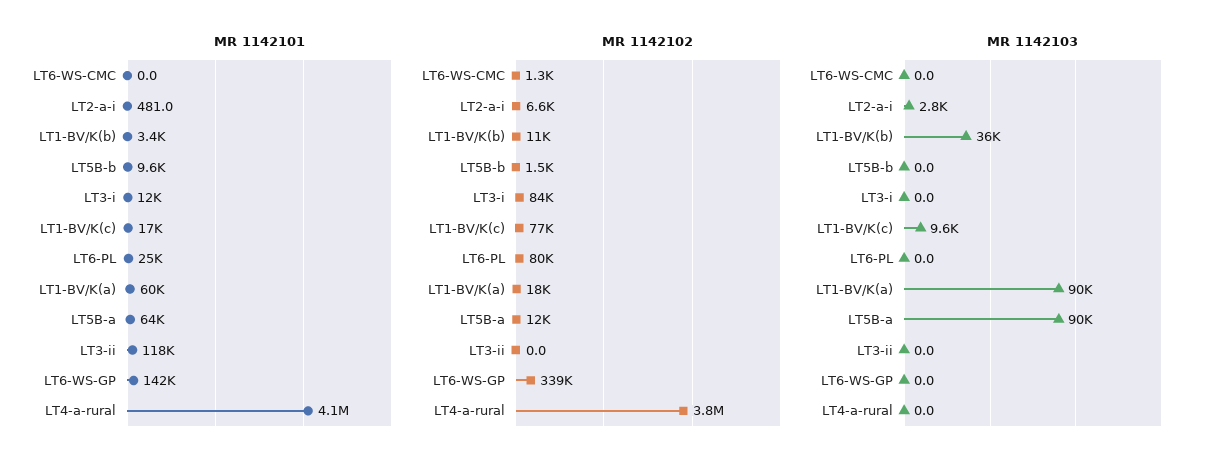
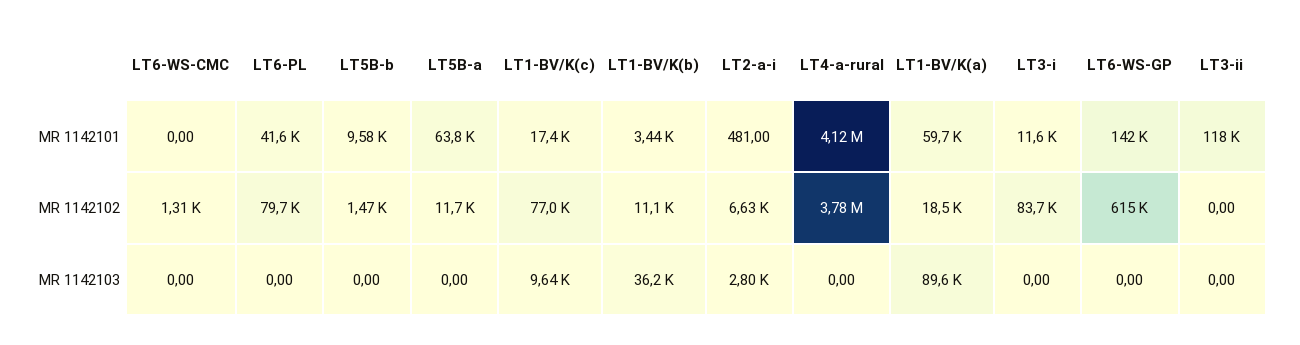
  {
    "MR 1142101": {
      "LT6-WS-CMC": 0,
      "LT2-a-i": 481,
      "LT1-BV/K(b)": 3440,
      "LT5B-b": 9580,
      "LT3-i": 11600,
      "LT1-BV/K(c)": 17400,
-     "LT6-PL": 25000,
+     "LT6-PL": 41600,
      "LT1-BV/K(a)": 59700,
      "LT5B-a": 63800,
      "LT3-ii": 118000,
      "LT6-WS-GP": 142000,
      "LT4-a-rural": 4120000
    },
    "MR 1142102": {
      "LT6-WS-CMC": 1310,
      "LT2-a-i": 6630,
      "LT1-BV/K(b)": 11100,
      "LT5B-b": 1470,
      "LT3-i": 83700,
      "LT1-BV/K(c)": 77000,
      "LT6-PL": 79700,
      "LT1-BV/K(a)": 18500,
      "LT5B-a": 11700,
      "LT3-ii": 0,
-     "LT6-WS-GP": 339000,
+     "LT6-WS-GP": 615000,
      "LT4-a-rural": 3780000
    },
    "MR 1142103": {
      "LT6-WS-CMC": 0,
      "LT2-a-i": 2800,
      "LT1-BV/K(b)": 36200,
      "LT5B-b": 0,
      "LT3-i": 0,
      "LT1-BV/K(c)": 9640,
      "LT6-PL": 0,
      "LT1-BV/K(a)": 89600,
-     "LT5B-a": 90000,
+     "LT5B-a": 0,
      "LT3-ii": 0,
      "LT6-WS-GP": 0,
      "LT4-a-rural": 0
    }
  }

